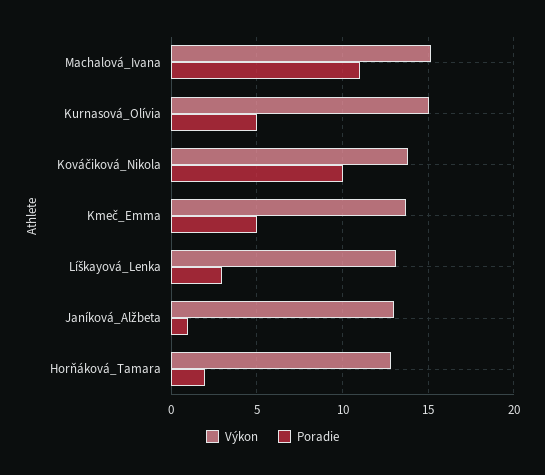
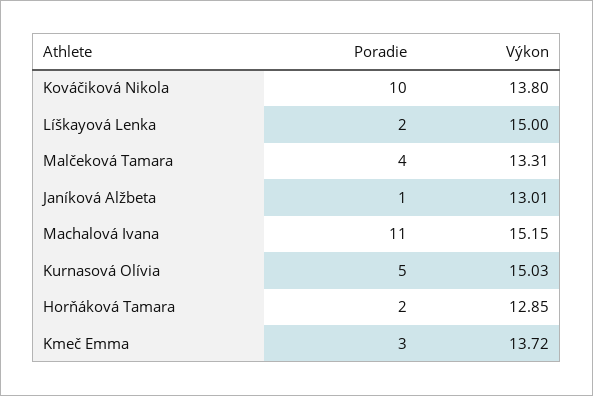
  {
    "Výkon": {
      "Machalová_Ivana": 15.15,
      "Kurnasová_Olívia": 15.03,
      "Kováčiková_Nikola": 13.8,
      "Kmeč_Emma": 13.72,
-     "Líškayová_Lenka": 13,
+     "Líškayová_Lenka": 15,
      "Janíková_Alžbeta": 13.01,
-     "Horňáková_Tamara": 12.85
+     "Horňáková_Tamara": 12.85,
+     "Malčeková Tamara": 13.31
    },
    "Poradie": {
      "Machalová_Ivana": 11,
      "Kurnasová_Olívia": 5,
      "Kováčiková_Nikola": 10,
-     "Kmeč_Emma": 5,
+     "Kmeč_Emma": 3,
-     "Líškayová_Lenka": 3,
+     "Líškayová_Lenka": 2,
      "Janíková_Alžbeta": 1,
-     "Horňáková_Tamara": 2
+     "Horňáková_Tamara": 2,
+     "Malčeková Tamara": 4
    }
  }

